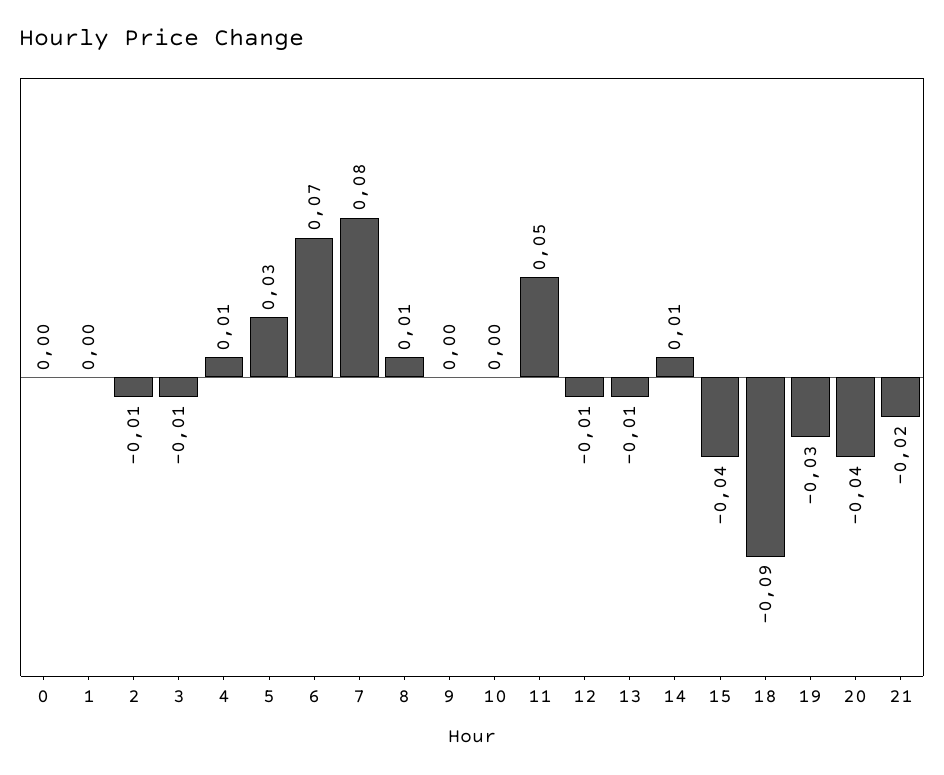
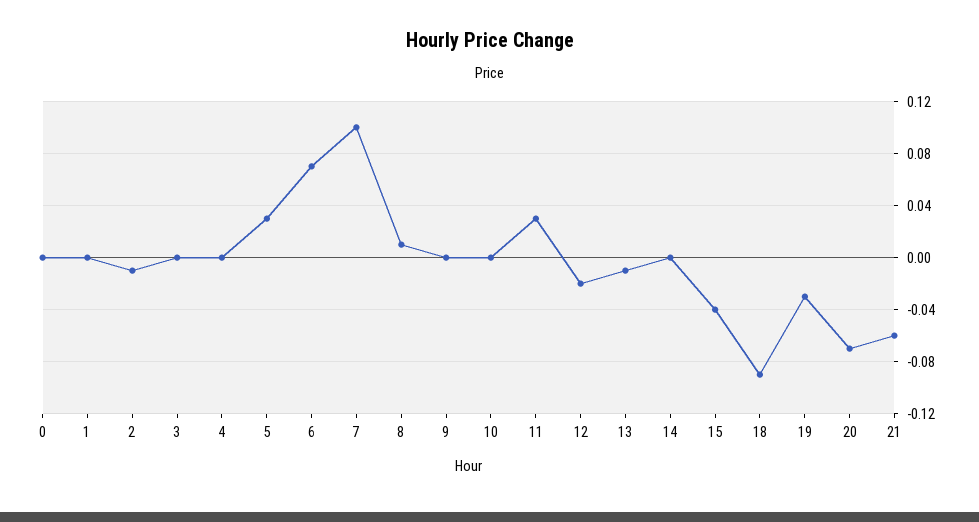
  {
    "0": 0,
    "1": 0,
    "2": -0.01,
-   "3": -0.01,
+   "3": 0,
-   "4": 0.01,
+   "4": 0,
    "5": 0.03,
    "6": 0.07,
-   "7": 0.08,
+   "7": 0.1,
    "8": 0.01,
    "9": 0,
    "10": 0,
-   "11": 0.05,
+   "11": 0.03,
-   "12": -0.01,
+   "12": -0.02,
    "13": -0.01,
-   "14": 0.01,
+   "14": 0,
    "15": -0.04,
    "18": -0.09,
    "19": -0.03,
-   "20": -0.04,
+   "20": -0.07,
-   "21": -0.02
+   "21": -0.06
  }

